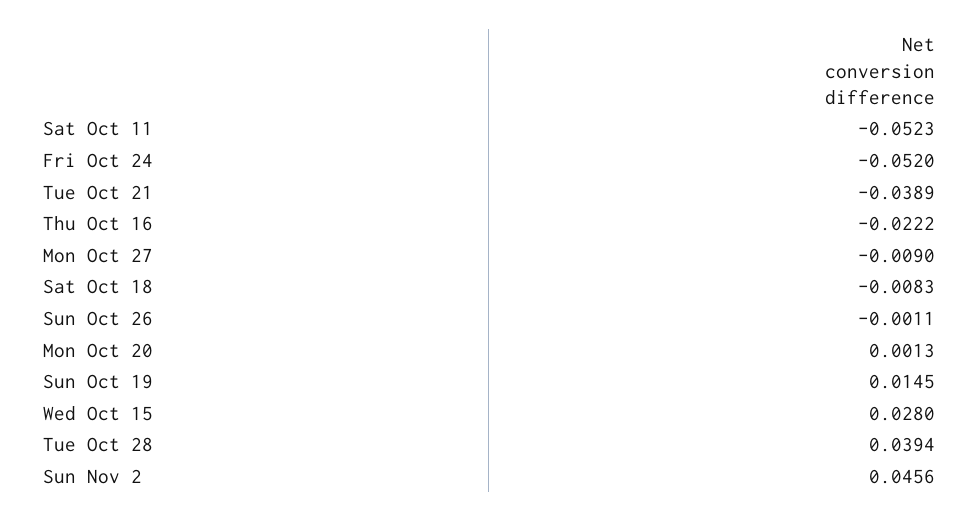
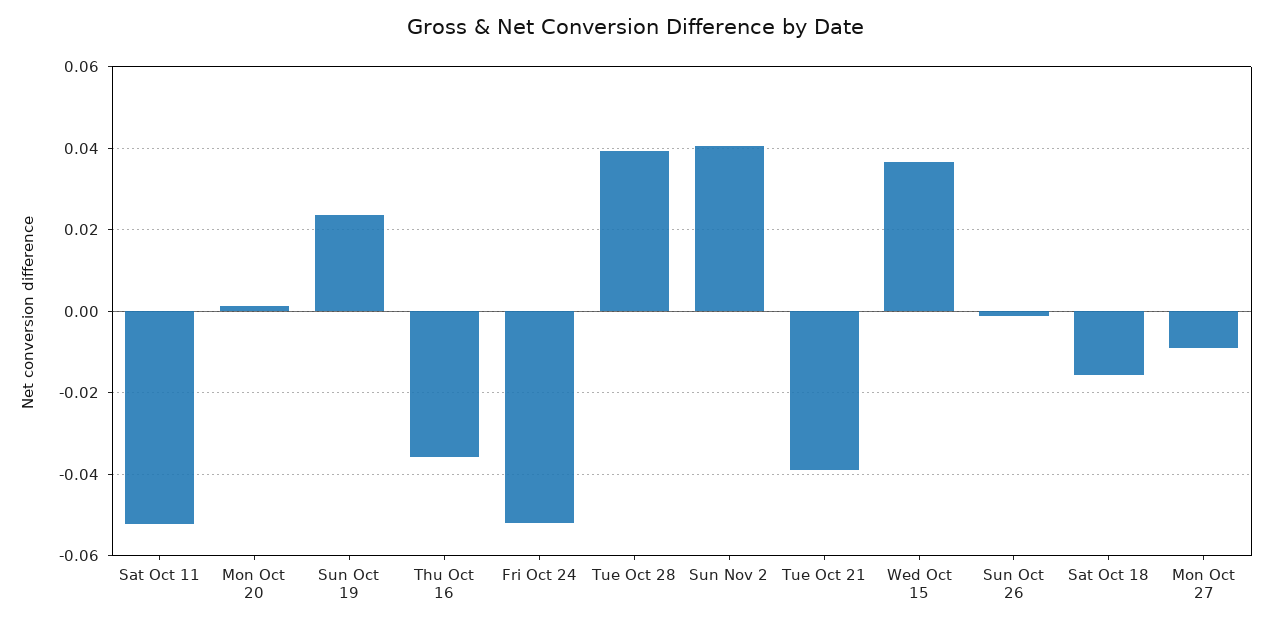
  {
    "Sat Oct 11": -0.0523,
    "Fri Oct 24": -0.052,
    "Tue Oct 21": -0.0389,
-   "Thu Oct 16": -0.0222,
+   "Thu Oct 16": -0.036,
    "Mon Oct 27": -0.009,
-   "Sat Oct 18": -0.0083,
+   "Sat Oct 18": -0.016,
    "Sun Oct 26": -0.0011,
    "Mon Oct 20": 0.0013,
-   "Sun Oct 19": 0.0145,
+   "Sun Oct 19": 0.024,
-   "Wed Oct 15": 0.028,
+   "Wed Oct 15": 0.036,
    "Tue Oct 28": 0.0394,
-   "Sun Nov 2": 0.0456
+   "Sun Nov 2": 0.04
  }

